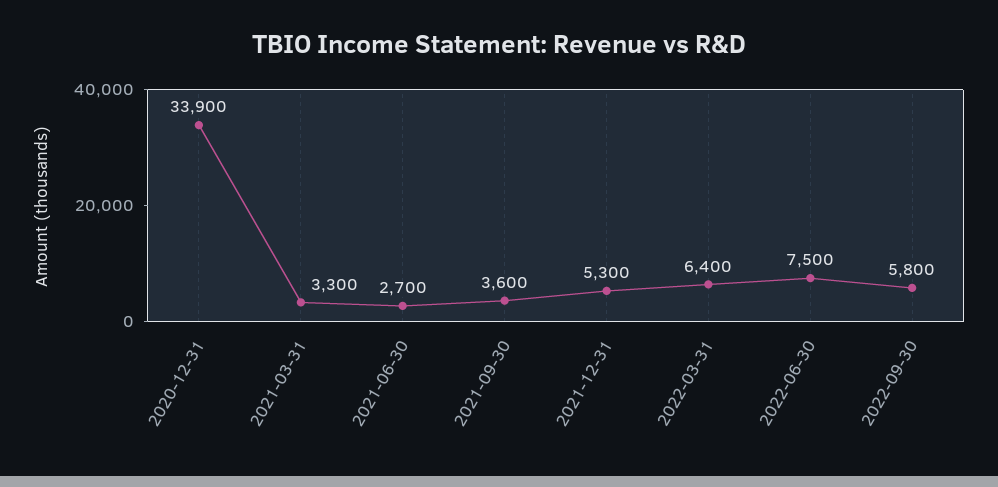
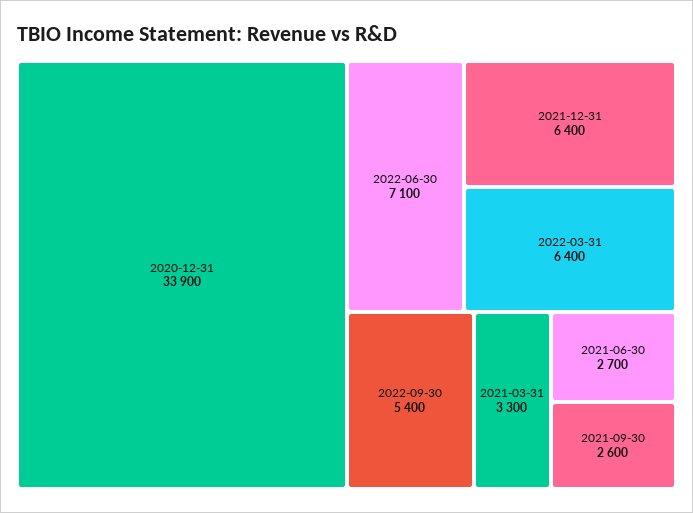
  {
    "2020-12-31": 33900,
    "2021-03-31": 3300,
    "2021-06-30": 2700,
-   "2021-09-30": 3600,
+   "2021-09-30": 2600,
-   "2021-12-31": 5300,
+   "2021-12-31": 6400,
    "2022-03-31": 6400,
-   "2022-06-30": 7500,
+   "2022-06-30": 7100,
-   "2022-09-30": 5800
+   "2022-09-30": 5400
  }

